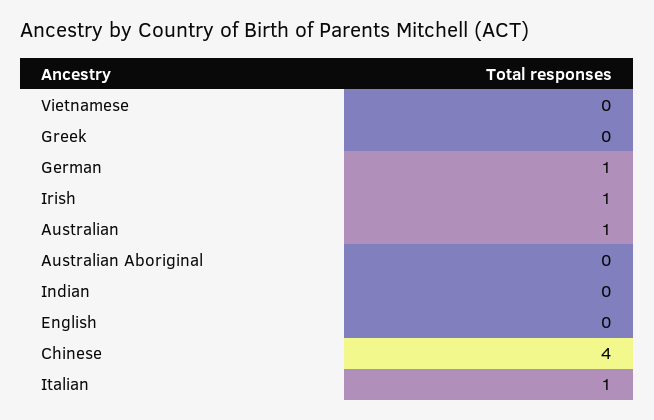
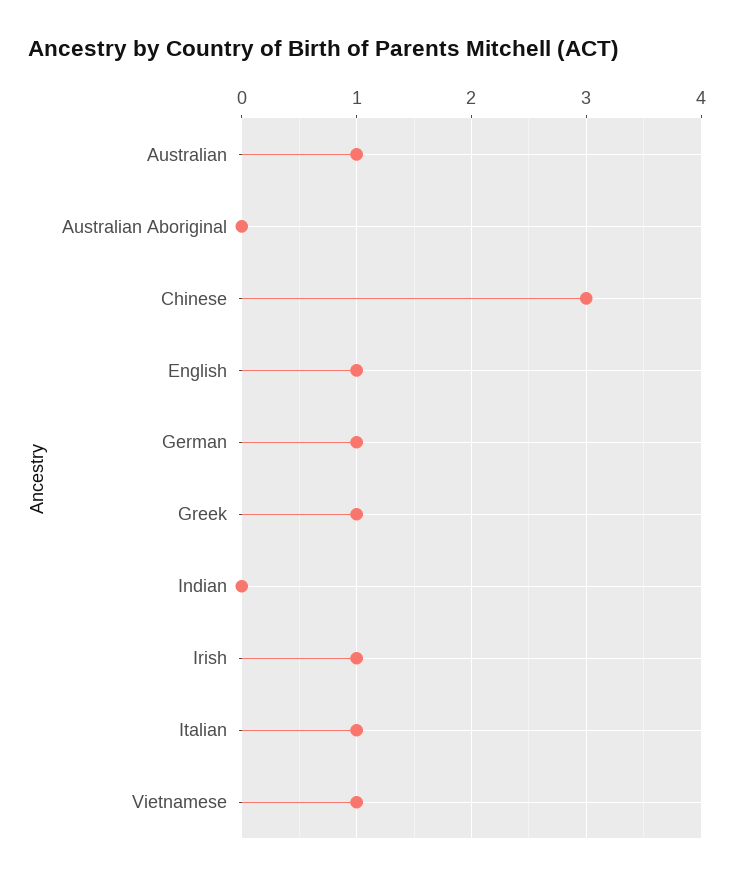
  {
-   "Vietnamese": 0,
+   "Vietnamese": 1,
-   "Greek": 0,
+   "Greek": 1,
    "German": 1,
    "Irish": 1,
    "Australian": 1,
    "Australian Aboriginal": 0,
    "Indian": 0,
-   "English": 0,
+   "English": 1,
-   "Chinese": 4,
+   "Chinese": 3,
    "Italian": 1
  }

